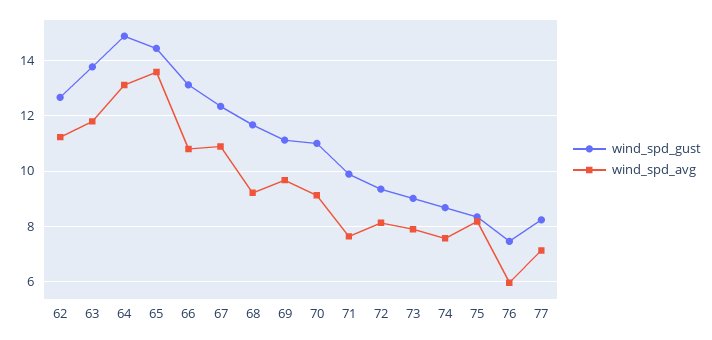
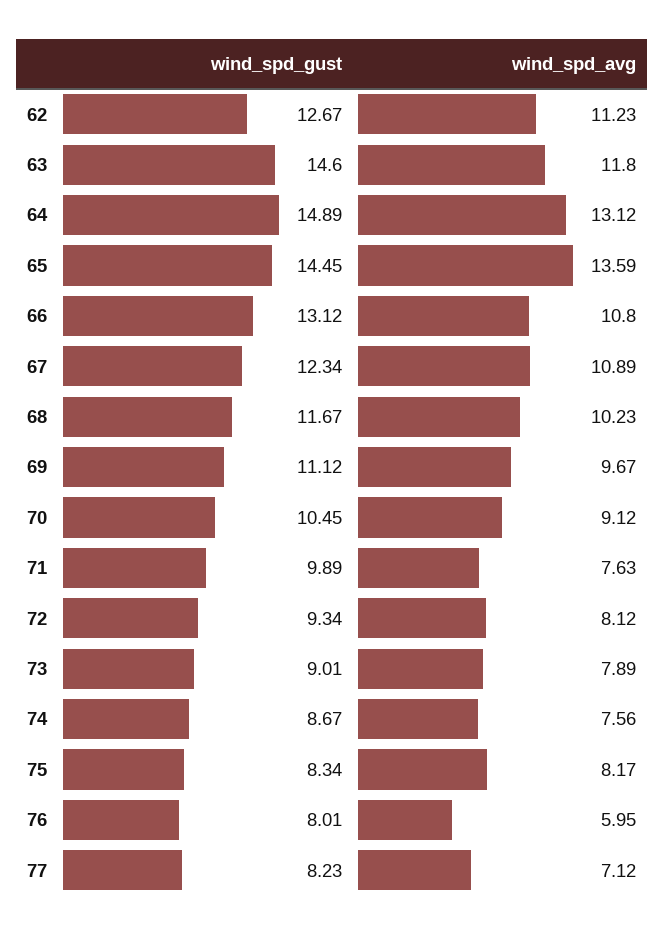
  {
    "wind_spd_gust": {
      "62": 12.67,
-     "63": 13.75,
+     "63": 14.6,
      "64": 14.89,
      "65": 14.45,
      "66": 13.12,
      "67": 12.34,
      "68": 11.67,
      "69": 11.12,
-     "70": 11,
+     "70": 10.45,
      "71": 9.89,
      "72": 9.34,
      "73": 9.01,
      "74": 8.67,
      "75": 8.34,
-     "76": 7.5,
+     "76": 8.01,
      "77": 8.23
    },
    "wind_spd_avg": {
      "62": 11.23,
      "63": 11.8,
      "64": 13.12,
      "65": 13.59,
      "66": 10.8,
      "67": 10.89,
-     "68": 9.25,
+     "68": 10.23,
      "69": 9.67,
      "70": 9.12,
      "71": 7.63,
      "72": 8.12,
      "73": 7.89,
      "74": 7.56,
      "75": 8.17,
      "76": 5.95,
      "77": 7.12
    }
  }

